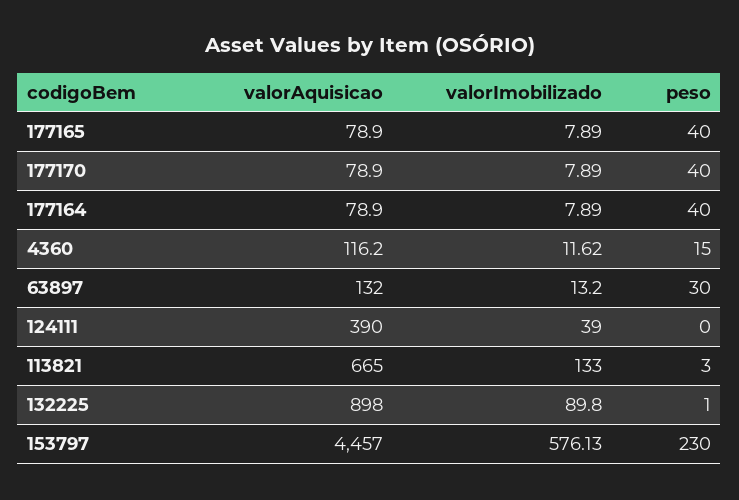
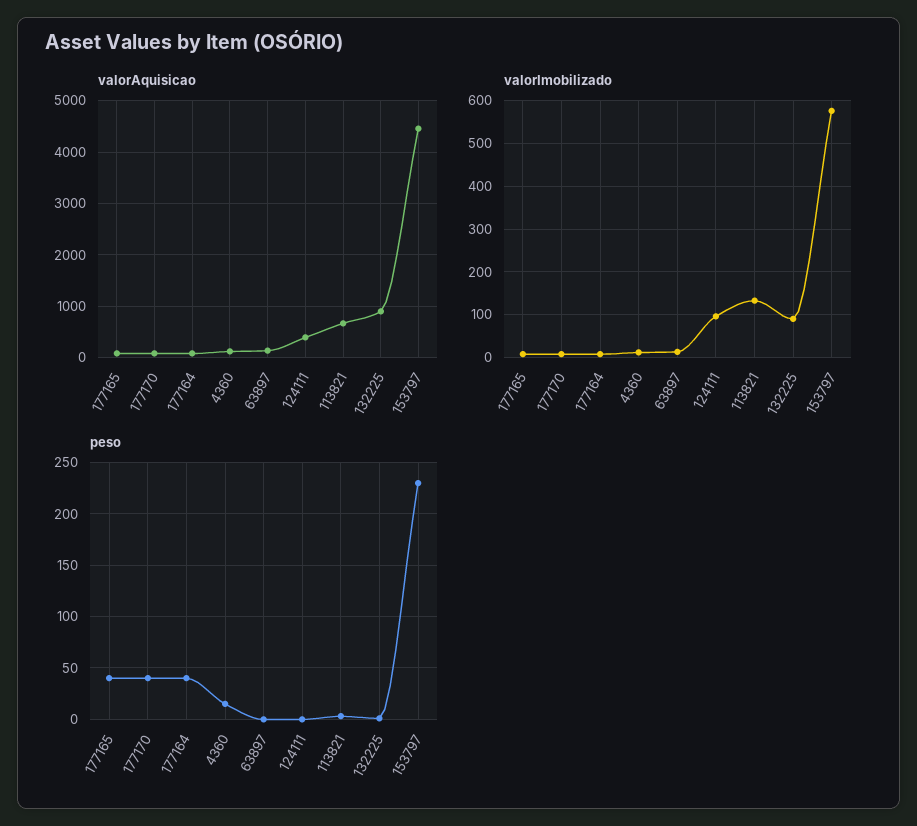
  {
    "valorAquisicao": {
      "177165": 78.9,
      "177170": 78.9,
      "177164": 78.9,
      "4360": 116.2,
      "63897": 132,
      "124111": 390,
      "113821": 665,
      "132225": 898,
      "153797": 4457
    },
    "valorImobilizado": {
      "177165": 7.89,
      "177170": 7.89,
      "177164": 7.89,
      "4360": 11.62,
      "63897": 13.2,
-     "124111": 39,
+     "124111": 100,
      "113821": 133,
      "132225": 89.8,
      "153797": 576.13
    },
    "peso": {
      "177165": 40,
      "177170": 40,
      "177164": 40,
      "4360": 15,
-     "63897": 30,
+     "63897": 0,
      "124111": 0,
      "113821": 3,
      "132225": 1,
      "153797": 230
    }
  }

